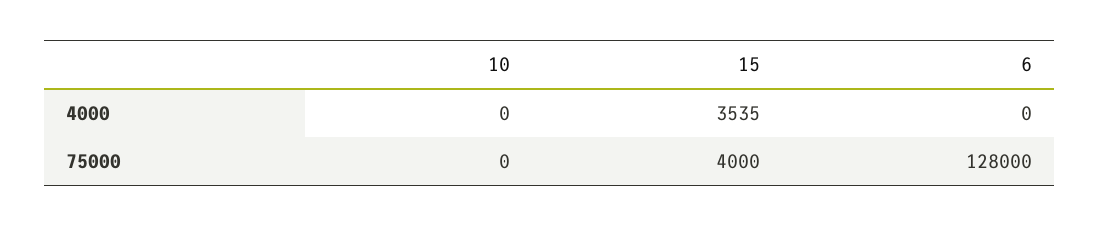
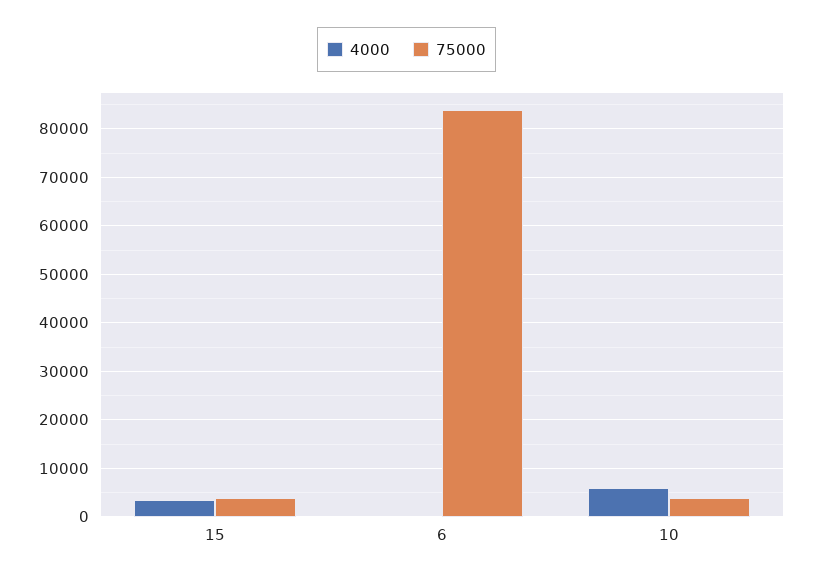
  {
    "4000": {
-     "10": 0,
+     "10": 6000,
      "15": 3535,
      "6": 0
    },
    "75000": {
-     "10": 0,
+     "10": 4000,
      "15": 4000,
-     "6": 128000
+     "6": 84000
    }
  }

